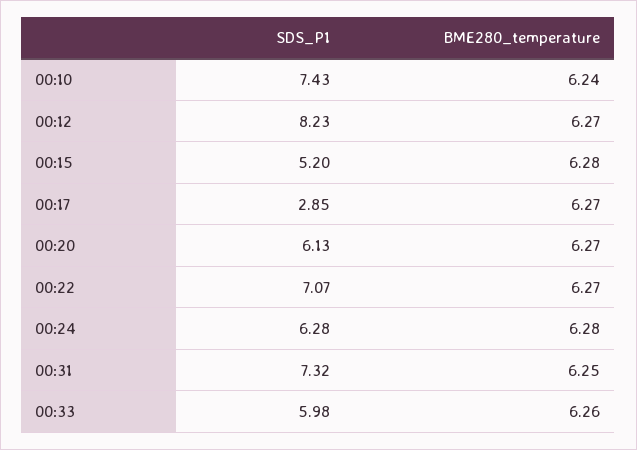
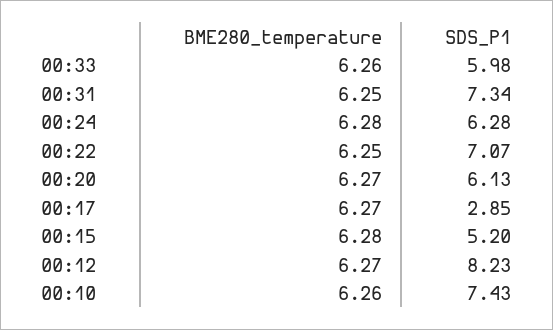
  {
    "SDS_P1": {
      "00:10": 7.43,
      "00:12": 8.23,
      "00:15": 5.2,
      "00:17": 2.85,
      "00:20": 6.13,
      "00:22": 7.07,
      "00:24": 6.28,
-     "00:31": 7.32,
+     "00:31": 7.34,
      "00:33": 5.98
    },
    "BME280_temperature": {
-     "00:10": 6.24,
+     "00:10": 6.26,
      "00:12": 6.27,
      "00:15": 6.28,
      "00:17": 6.27,
      "00:20": 6.27,
-     "00:22": 6.27,
+     "00:22": 6.25,
      "00:24": 6.28,
      "00:31": 6.25,
      "00:33": 6.26
    }
  }

